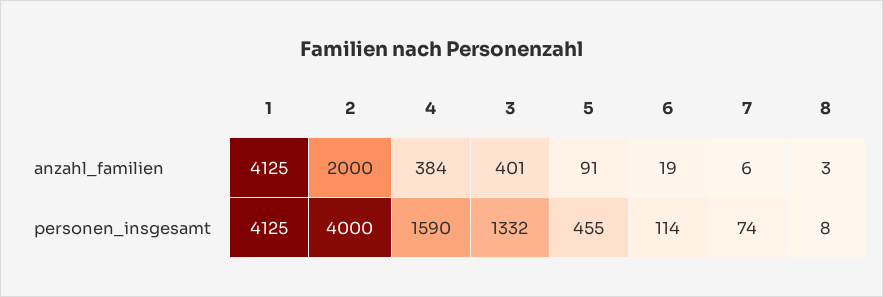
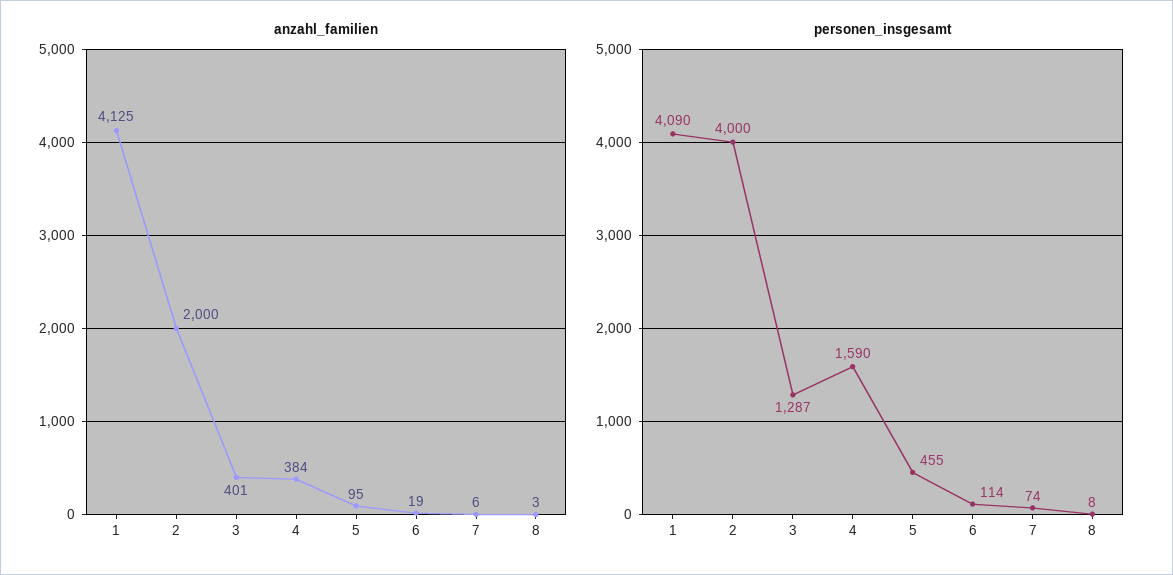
  {
    "anzahl_familien": {
      "1": 4125,
      "2": 2000,
      "4": 384,
      "3": 401,
-     "5": 91,
+     "5": 95,
      "6": 19,
      "7": 6,
      "8": 3
    },
    "personen_insgesamt": {
-     "1": 4125,
+     "1": 4090,
      "2": 4000,
      "4": 1590,
-     "3": 1332,
+     "3": 1287,
      "5": 455,
      "6": 114,
      "7": 74,
      "8": 8
    }
  }

